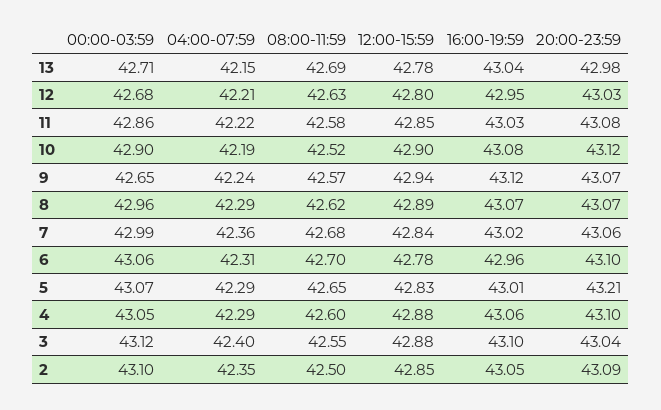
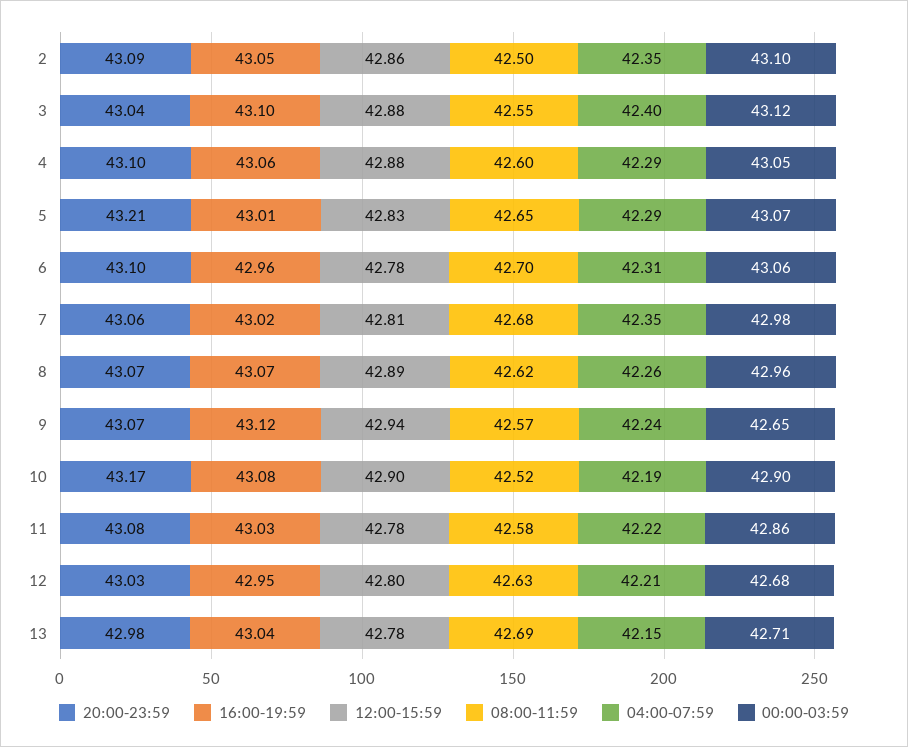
  {
    "00:00-03:59": {
      "13": 42.71,
      "12": 42.68,
      "11": 42.86,
      "10": 42.9,
      "9": 42.65,
      "8": 42.96,
-     "7": 42.99,
+     "7": 42.98,
      "6": 43.06,
      "5": 43.07,
      "4": 43.05,
      "3": 43.12,
      "2": 43.1
    },
    "04:00-07:59": {
      "13": 42.15,
      "12": 42.21,
      "11": 42.22,
      "10": 42.19,
      "9": 42.24,
-     "8": 42.29,
+     "8": 42.26,
-     "7": 42.36,
+     "7": 42.35,
      "6": 42.31,
      "5": 42.29,
      "4": 42.29,
      "3": 42.4,
      "2": 42.35
    },
    "08:00-11:59": {
      "13": 42.69,
      "12": 42.63,
      "11": 42.58,
      "10": 42.52,
      "9": 42.57,
      "8": 42.62,
      "7": 42.68,
      "6": 42.7,
      "5": 42.65,
      "4": 42.6,
      "3": 42.55,
      "2": 42.5
    },
    "12:00-15:59": {
      "13": 42.78,
      "12": 42.8,
-     "11": 42.85,
+     "11": 42.78,
      "10": 42.9,
      "9": 42.94,
      "8": 42.89,
-     "7": 42.84,
+     "7": 42.81,
      "6": 42.78,
      "5": 42.83,
      "4": 42.88,
      "3": 42.88,
-     "2": 42.85
+     "2": 42.86
    },
    "16:00-19:59": {
      "13": 43.04,
      "12": 42.95,
      "11": 43.03,
      "10": 43.08,
      "9": 43.12,
      "8": 43.07,
      "7": 43.02,
      "6": 42.96,
      "5": 43.01,
      "4": 43.06,
      "3": 43.1,
      "2": 43.05
    },
    "20:00-23:59": {
      "13": 42.98,
      "12": 43.03,
      "11": 43.08,
-     "10": 43.12,
+     "10": 43.17,
      "9": 43.07,
      "8": 43.07,
      "7": 43.06,
      "6": 43.1,
      "5": 43.21,
      "4": 43.1,
      "3": 43.04,
      "2": 43.09
    }
  }

